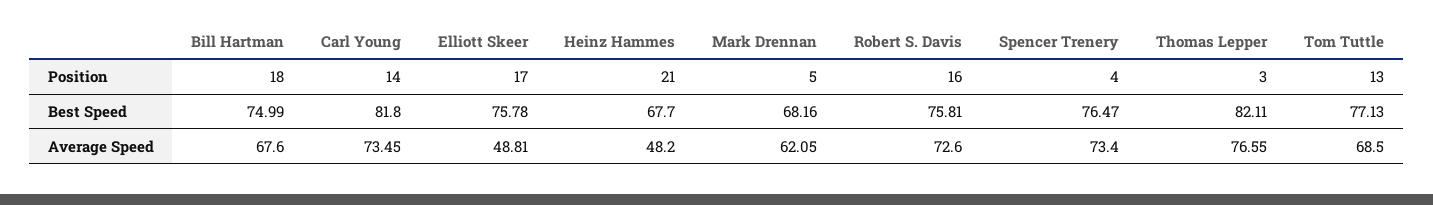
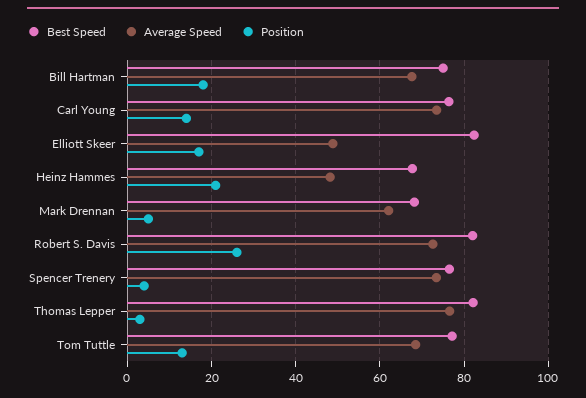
  {
    "Position": {
      "Bill Hartman": 18,
      "Carl Young": 14,
      "Elliott Skeer": 17,
      "Heinz Hammes": 21,
      "Mark Drennan": 5,
-     "Robert S. Davis": 16,
+     "Robert S. Davis": 26,
      "Spencer Trenery": 4,
      "Thomas Lepper": 3,
      "Tom Tuttle": 13
    },
    "Best Speed": {
      "Bill Hartman": 74.99,
-     "Carl Young": 81.8,
+     "Carl Young": 76,
-     "Elliott Skeer": 75.78,
+     "Elliott Skeer": 82,
      "Heinz Hammes": 67.7,
      "Mark Drennan": 68.16,
-     "Robert S. Davis": 75.81,
+     "Robert S. Davis": 82,
      "Spencer Trenery": 76.47,
      "Thomas Lepper": 82.11,
      "Tom Tuttle": 77.13
    },
    "Average Speed": {
      "Bill Hartman": 67.6,
      "Carl Young": 73.45,
      "Elliott Skeer": 48.81,
      "Heinz Hammes": 48.2,
      "Mark Drennan": 62.05,
      "Robert S. Davis": 72.6,
      "Spencer Trenery": 73.4,
      "Thomas Lepper": 76.55,
      "Tom Tuttle": 68.5
    }
  }

